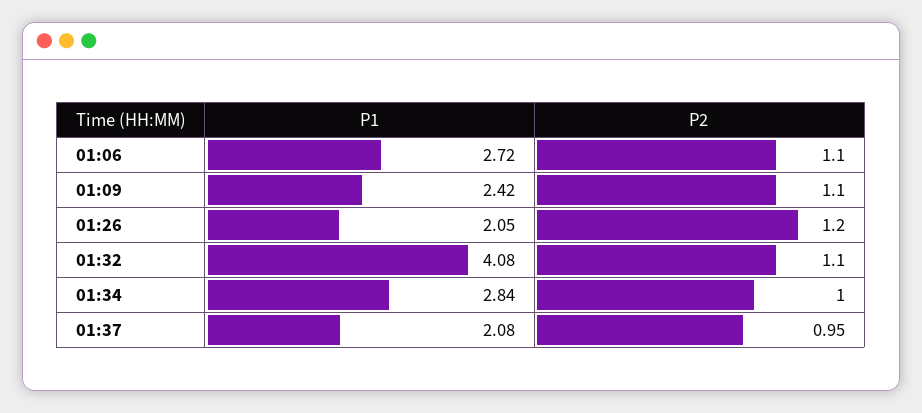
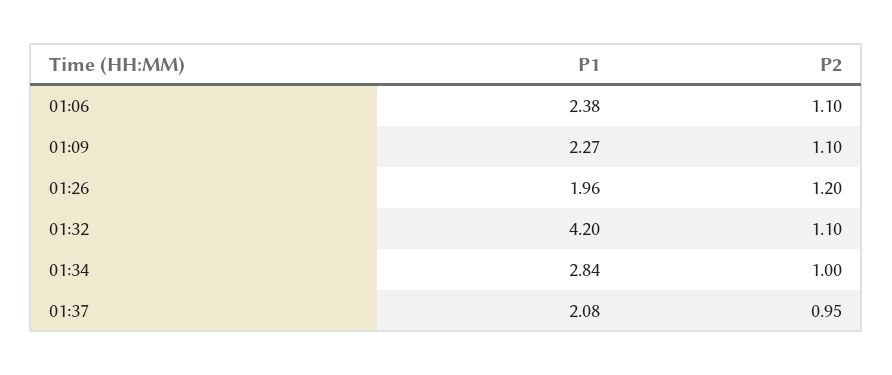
  {
    "P1": {
-     "01:06": 2.72,
+     "01:06": 2.38,
-     "01:09": 2.42,
+     "01:09": 2.27,
-     "01:26": 2.05,
+     "01:26": 1.96,
-     "01:32": 4.08,
+     "01:32": 4.2,
      "01:34": 2.84,
      "01:37": 2.08
    },
    "P2": {
      "01:06": 1.1,
      "01:09": 1.1,
      "01:26": 1.2,
      "01:32": 1.1,
      "01:34": 1,
      "01:37": 0.95
    }
  }

